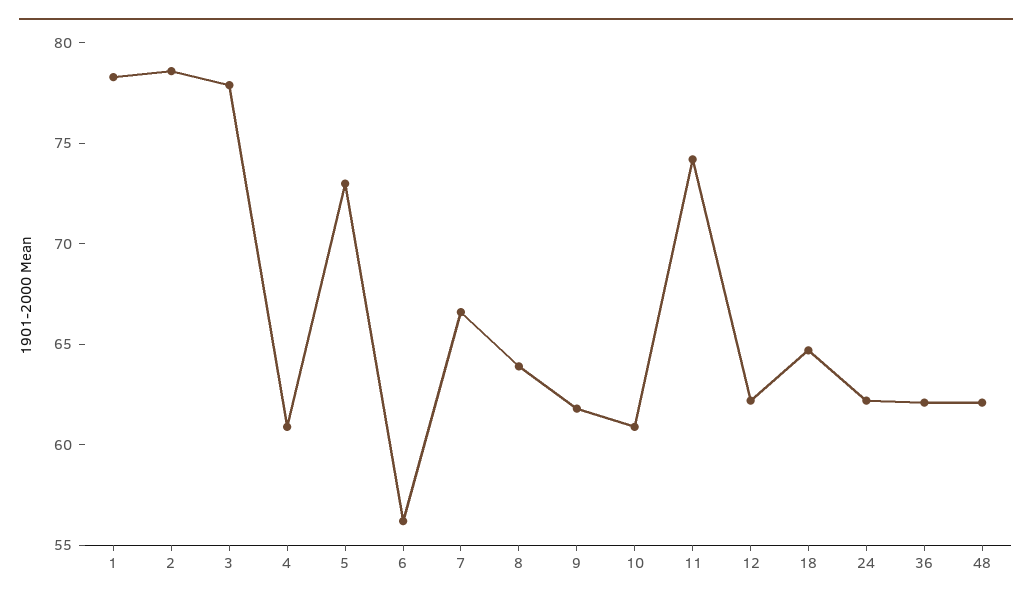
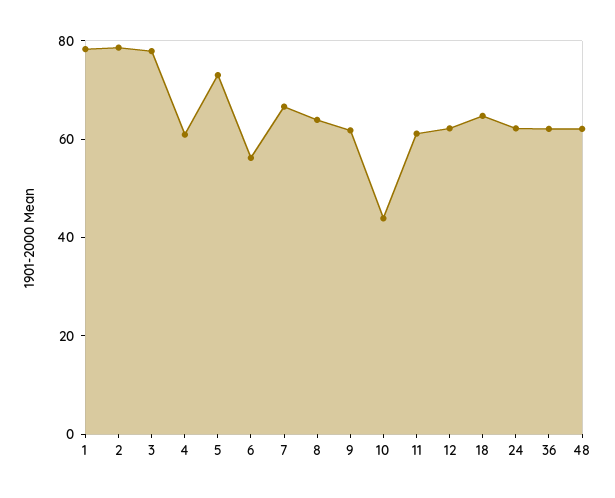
  {
    "1": 78,
    "2": 79,
    "3": 78,
    "4": 61,
    "5": 73,
    "6": 56,
    "7": 67,
    "8": 64,
    "9": 62,
-   "10": 61,
+   "10": 45,
-   "11": 74,
+   "11": 60,
    "12": 62,
    "18": 65,
    "24": 62,
    "36": 62,
    "48": 62
  }

